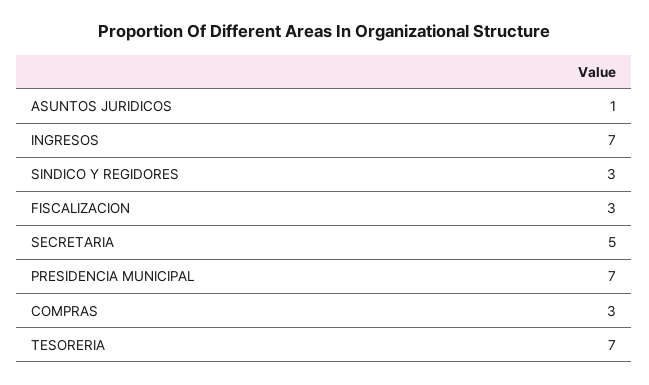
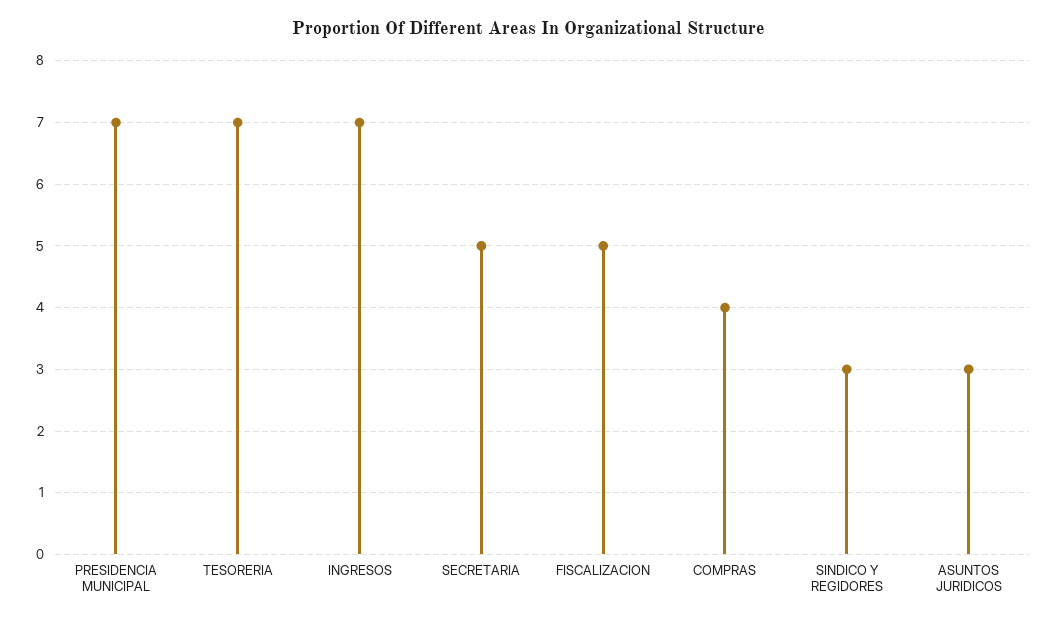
  {
-   "ASUNTOS JURIDICOS": 1,
+   "ASUNTOS JURIDICOS": 3,
    "INGRESOS": 7,
    "SINDICO Y REGIDORES": 3,
-   "FISCALIZACION": 3,
+   "FISCALIZACION": 5,
    "SECRETARIA": 5,
    "PRESIDENCIA MUNICIPAL": 7,
-   "COMPRAS": 3,
+   "COMPRAS": 4,
    "TESORERIA": 7
  }

